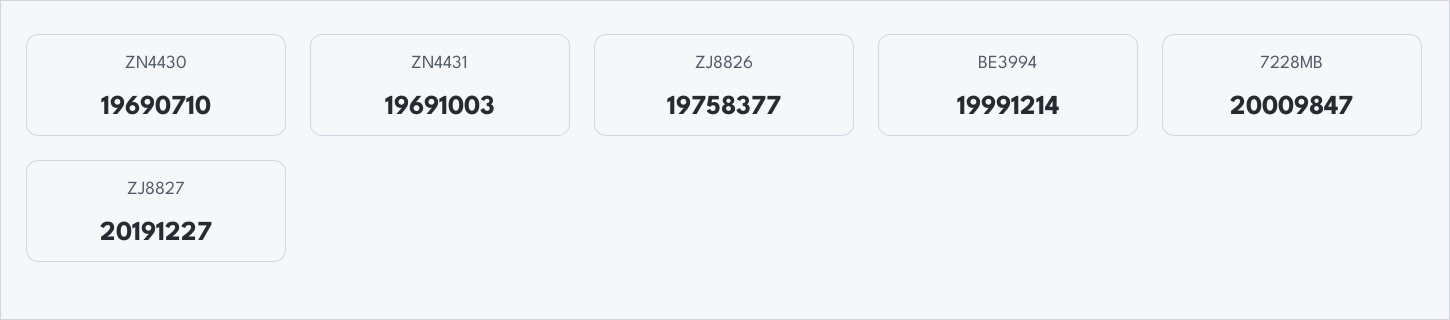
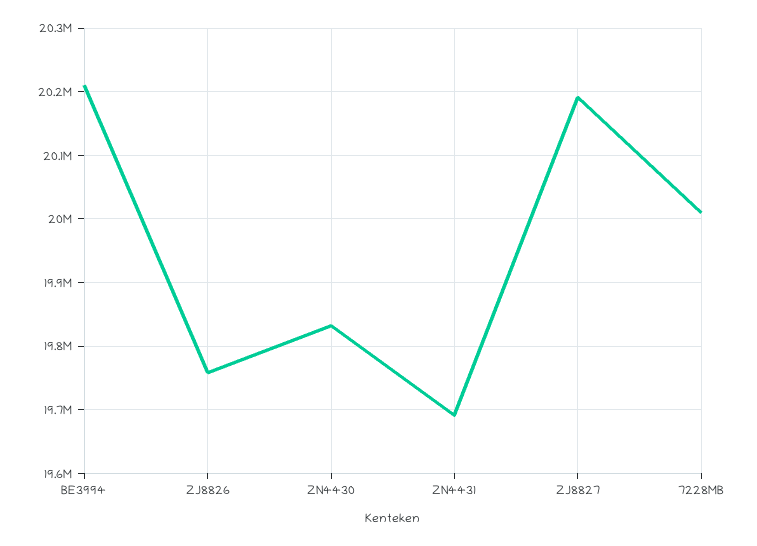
  {
-   "ZN4430": 19690710,
+   "ZN4430": 19830000,
    "ZN4431": 19691003,
    "ZJ8826": 19758377,
-   "BE3994": 19991214,
+   "BE3994": 20210000,
    "7228MB": 20009847,
    "ZJ8827": 20191227
  }

